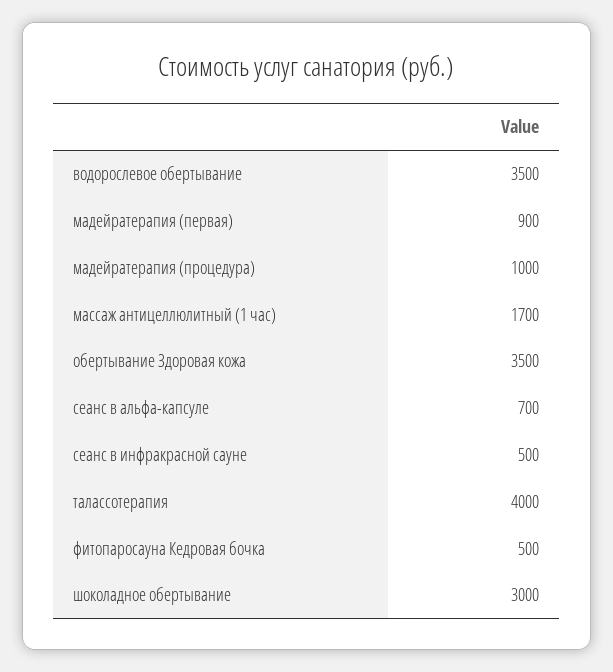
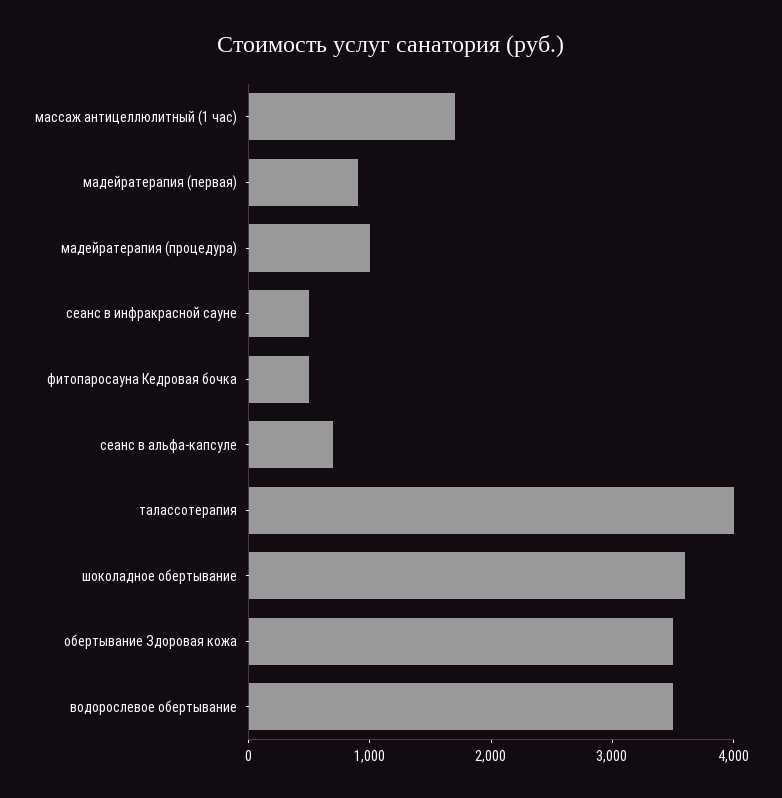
  {
    "водорослевое обертывание": 3500,
    "мадейратерапия (первая)": 900,
    "мадейратерапия (процедура)": 1000,
    "массаж антицеллюлитный (1 час)": 1700,
    "обертывание Здоровая кожа": 3500,
    "сеанс в альфа-капсуле": 700,
    "сеанс в инфракрасной сауне": 500,
    "талассотерапия": 4000,
    "фитопаросауна Кедровая бочка": 500,
-   "шоколадное обертывание": 3000
+   "шоколадное обертывание": 3600
  }

